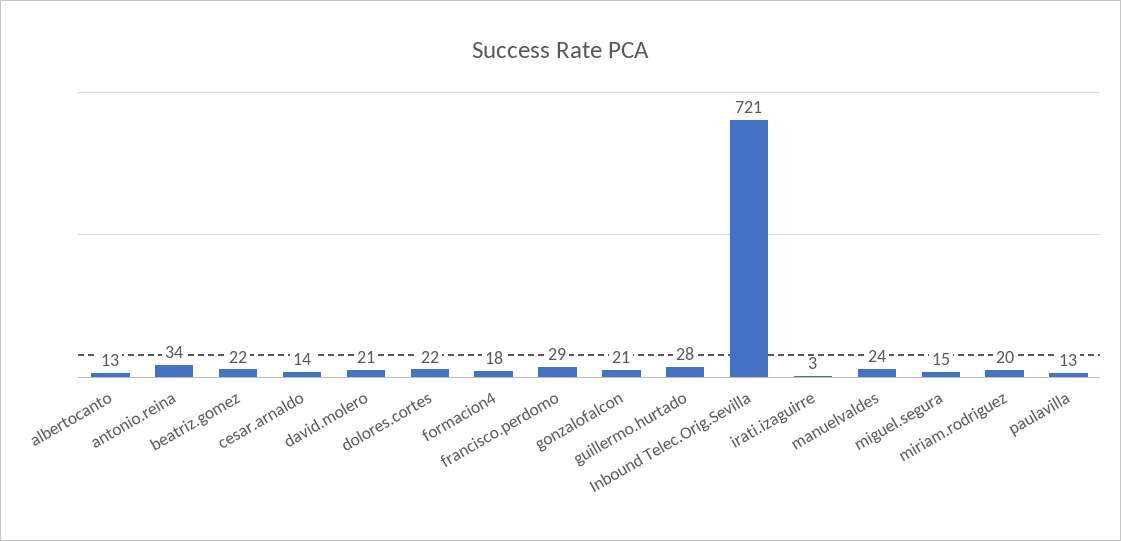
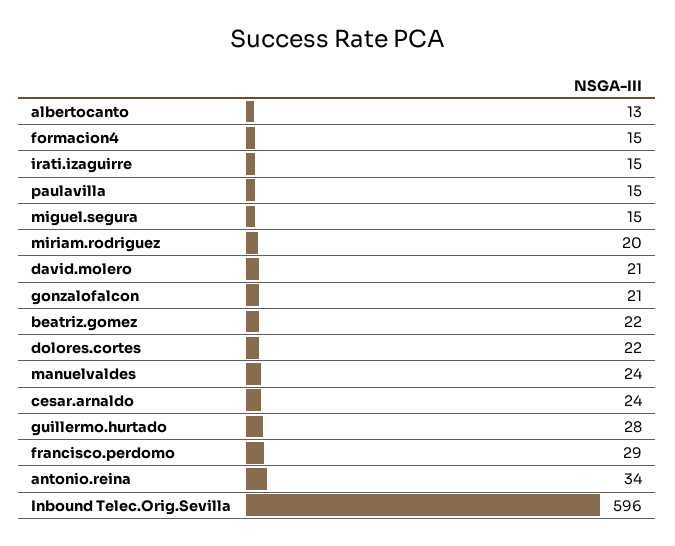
  {
    "albertocanto": 13,
    "antonio.reina": 34,
    "beatriz.gomez": 22,
-   "cesar.arnaldo": 14,
+   "cesar.arnaldo": 24,
    "david.molero": 21,
    "dolores.cortes": 22,
-   "formacion4": 18,
+   "formacion4": 15,
    "francisco.perdomo": 29,
    "gonzalofalcon": 21,
    "guillermo.hurtado": 28,
-   "Inbound Telec.Orig.Sevilla": 721,
+   "Inbound Telec.Orig.Sevilla": 596,
-   "irati.izaguirre": 3,
+   "irati.izaguirre": 15,
    "manuelvaldes": 24,
    "miguel.segura": 15,
    "miriam.rodriguez": 20,
-   "paulavilla": 13
+   "paulavilla": 15
  }

